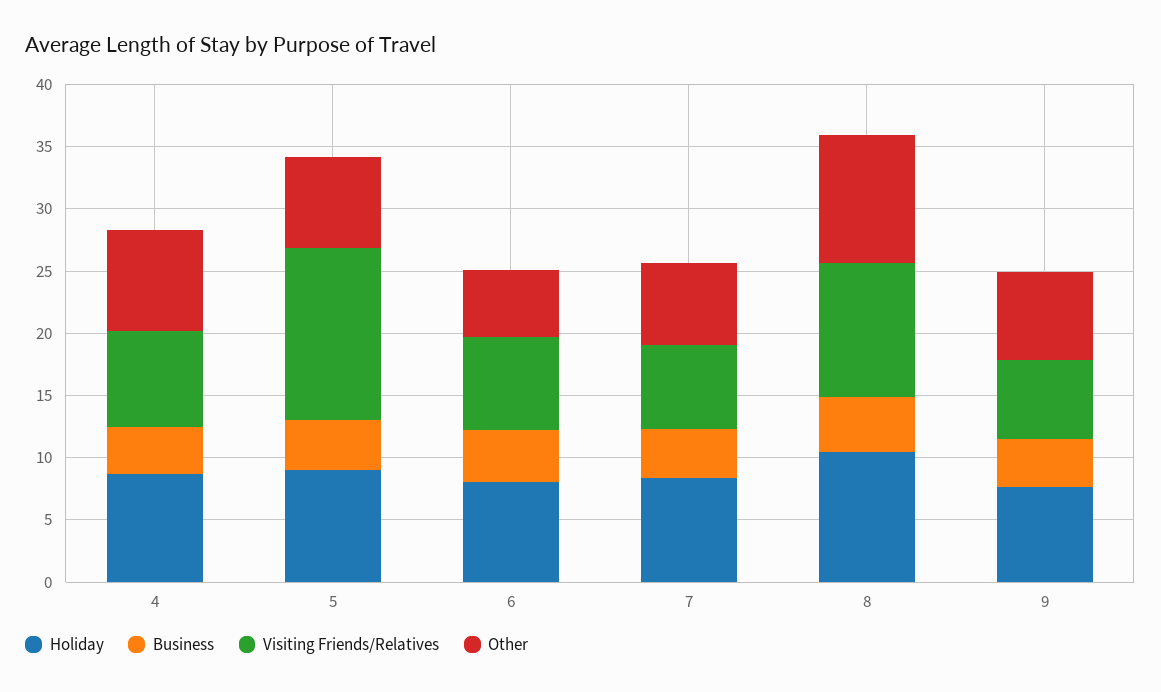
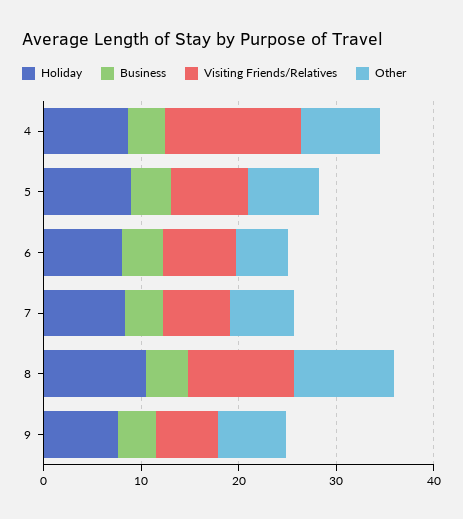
  {
    "Holiday": {
      "4": 9,
      "5": 9,
      "6": 8,
      "7": 8,
      "8": 10,
      "9": 8
    },
    "Business": {
      "4": 4,
      "5": 4,
      "6": 4,
      "7": 4,
      "8": 4,
      "9": 4
    },
    "Visiting Friends/Relatives": {
-     "4": 8,
+     "4": 14,
-     "5": 14,
+     "5": 8,
      "6": 7,
      "7": 7,
      "8": 11,
      "9": 6
    },
    "Other": {
      "4": 8,
      "5": 7,
      "6": 5,
      "7": 7,
      "8": 10,
      "9": 7
    }
  }

